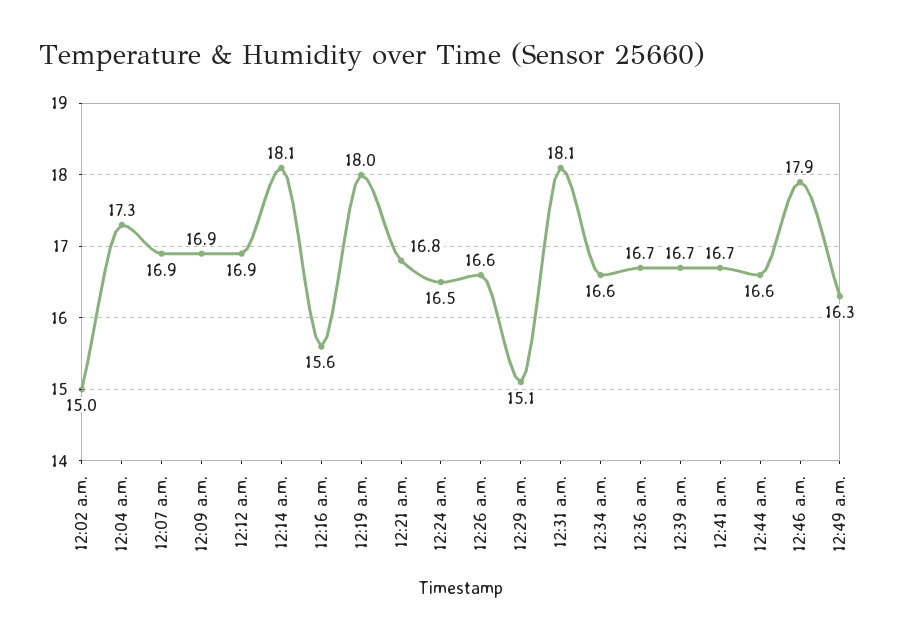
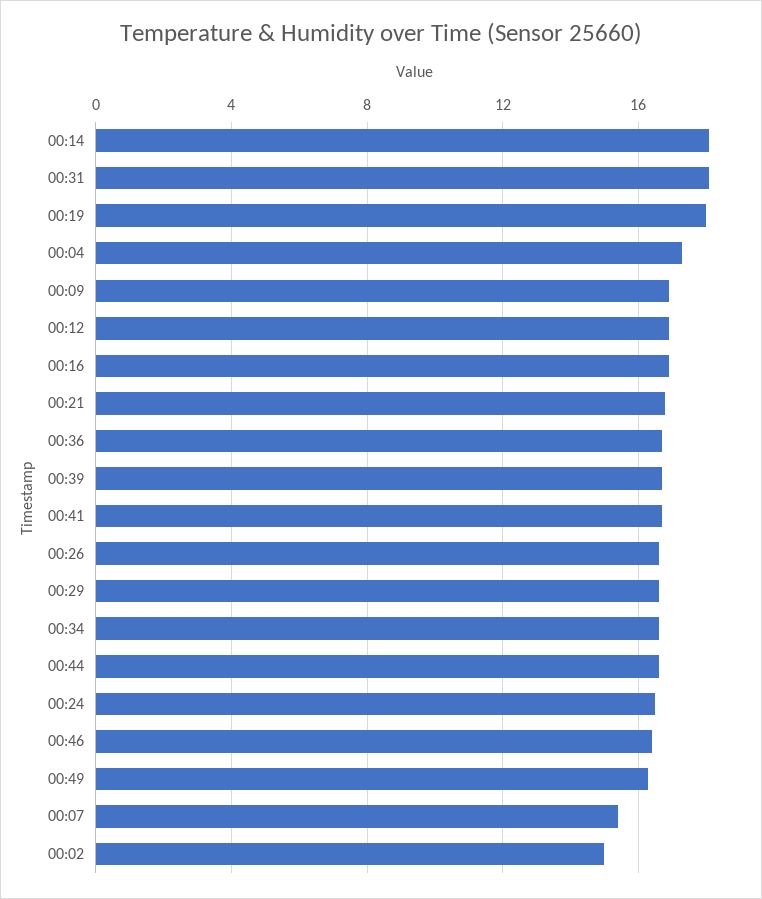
  {
    "12:02 a.m.": 15,
    "12:04 a.m.": 17.3,
-   "12:07 a.m.": 16.9,
+   "12:07 a.m.": 15.5,
    "12:09 a.m.": 16.9,
    "12:12 a.m.": 16.9,
    "12:14 a.m.": 18.1,
-   "12:16 a.m.": 15.6,
+   "12:16 a.m.": 17,
    "12:19 a.m.": 18,
    "12:21 a.m.": 16.8,
    "12:24 a.m.": 16.5,
    "12:26 a.m.": 16.6,
-   "12:29 a.m.": 15.1,
+   "12:29 a.m.": 16.5,
    "12:31 a.m.": 18.1,
    "12:34 a.m.": 16.6,
    "12:36 a.m.": 16.7,
    "12:39 a.m.": 16.7,
    "12:41 a.m.": 16.7,
    "12:44 a.m.": 16.6,
-   "12:46 a.m.": 17.9,
+   "12:46 a.m.": 16.5,
    "12:49 a.m.": 16.3
  }

